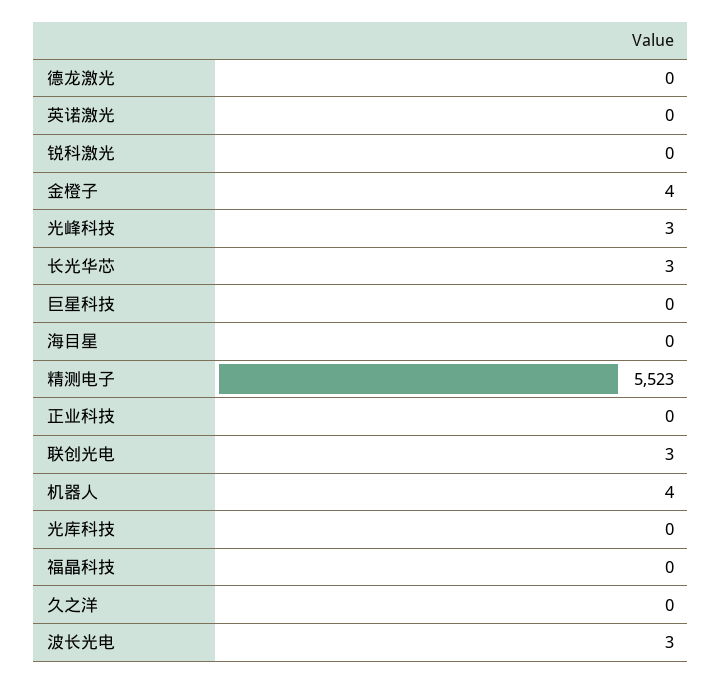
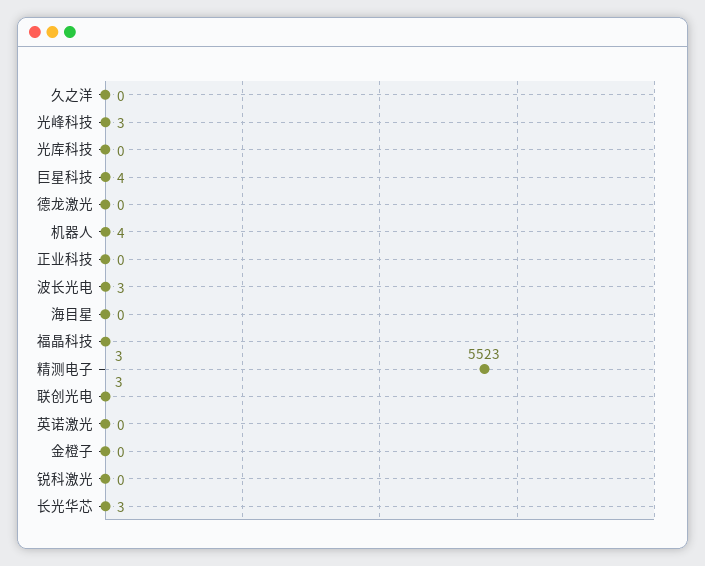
  {
    "德龙激光": 0,
    "英诺激光": 0,
    "锐科激光": 0,
-   "金橙子": 4,
+   "金橙子": 0,
    "光峰科技": 3,
    "长光华芯": 3,
-   "巨星科技": 0,
+   "巨星科技": 4,
    "海目星": 0,
    "精测电子": 5523,
    "正业科技": 0,
    "联创光电": 3,
    "机器人": 4,
    "光库科技": 0,
-   "福晶科技": 0,
+   "福晶科技": 3,
    "久之洋": 0,
    "波长光电": 3
  }

